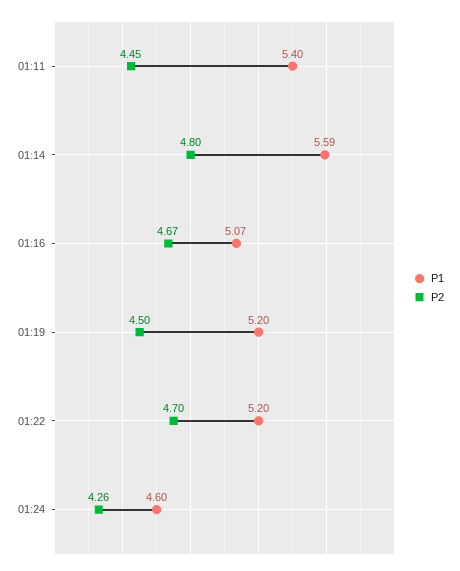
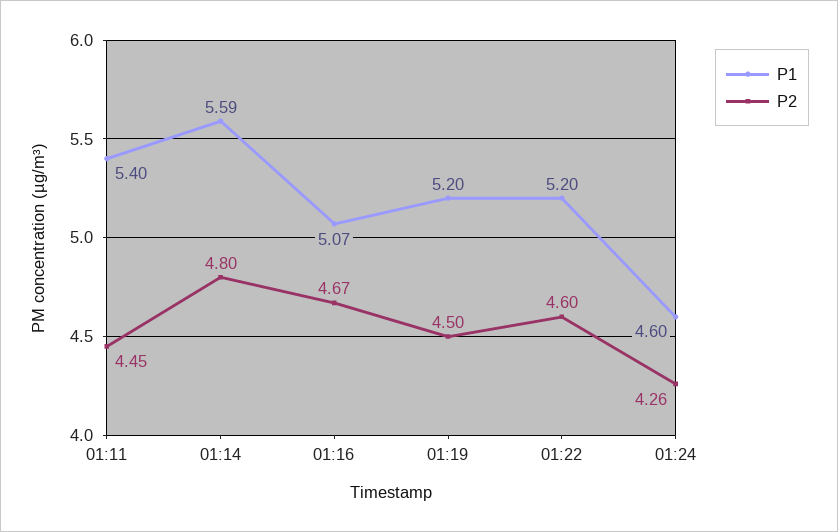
  {
    "P1": {
      "01:11": 5.4,
      "01:14": 5.59,
      "01:16": 5.07,
      "01:19": 5.2,
      "01:22": 5.2,
      "01:24": 4.6
    },
    "P2": {
      "01:11": 4.45,
      "01:14": 4.8,
      "01:16": 4.67,
      "01:19": 4.5,
-     "01:22": 4.7,
+     "01:22": 4.6,
      "01:24": 4.26
    }
  }

